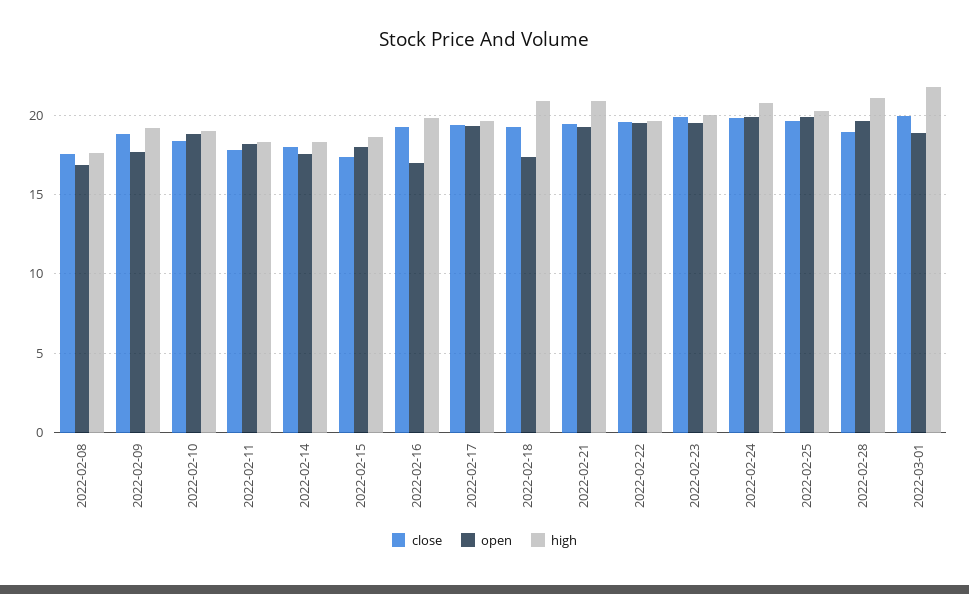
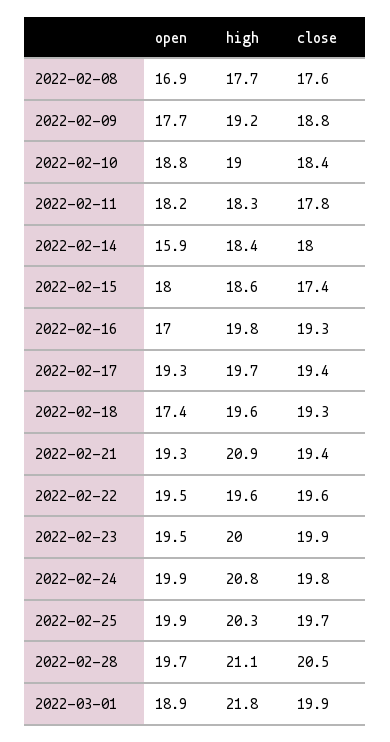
  {
    "close": {
      "2022-02-08": 17.6,
      "2022-02-09": 18.8,
      "2022-02-10": 18.4,
      "2022-02-11": 17.8,
      "2022-02-14": 18,
      "2022-02-15": 17.4,
      "2022-02-16": 19.3,
      "2022-02-17": 19.4,
      "2022-02-18": 19.3,
      "2022-02-21": 19.4,
      "2022-02-22": 19.6,
      "2022-02-23": 19.9,
      "2022-02-24": 19.8,
      "2022-02-25": 19.7,
-     "2022-02-28": 19,
+     "2022-02-28": 20.5,
      "2022-03-01": 19.9
    },
    "open": {
      "2022-02-08": 16.9,
      "2022-02-09": 17.7,
      "2022-02-10": 18.8,
      "2022-02-11": 18.2,
-     "2022-02-14": 17.5,
+     "2022-02-14": 15.9,
      "2022-02-15": 18,
      "2022-02-16": 17,
      "2022-02-17": 19.3,
      "2022-02-18": 17.4,
      "2022-02-21": 19.3,
      "2022-02-22": 19.5,
      "2022-02-23": 19.5,
      "2022-02-24": 19.9,
      "2022-02-25": 19.9,
      "2022-02-28": 19.7,
      "2022-03-01": 18.9
    },
    "high": {
      "2022-02-08": 17.7,
      "2022-02-09": 19.2,
      "2022-02-10": 19,
      "2022-02-11": 18.3,
      "2022-02-14": 18.4,
      "2022-02-15": 18.6,
      "2022-02-16": 19.8,
      "2022-02-17": 19.7,
-     "2022-02-18": 21,
+     "2022-02-18": 19.6,
      "2022-02-21": 20.9,
      "2022-02-22": 19.6,
      "2022-02-23": 20,
      "2022-02-24": 20.8,
      "2022-02-25": 20.3,
      "2022-02-28": 21.1,
      "2022-03-01": 21.8
    }
  }

